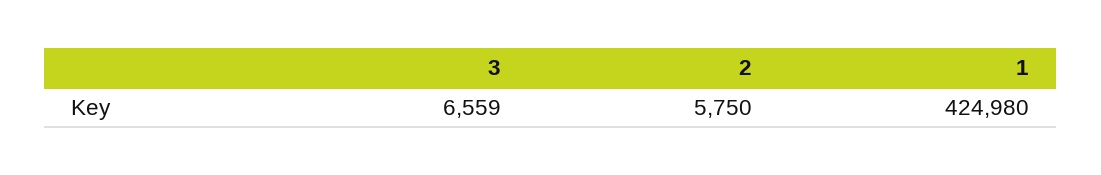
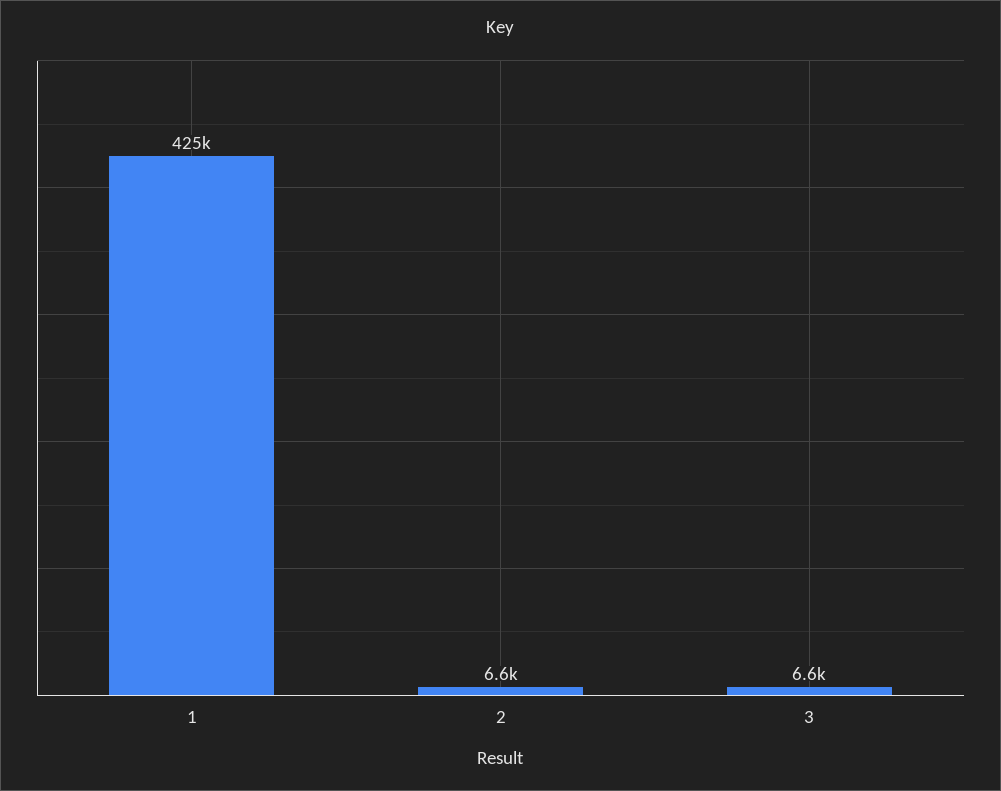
  {
    "3": 6559,
-   "2": 5750,
+   "2": 6600,
    "1": 424980
  }

